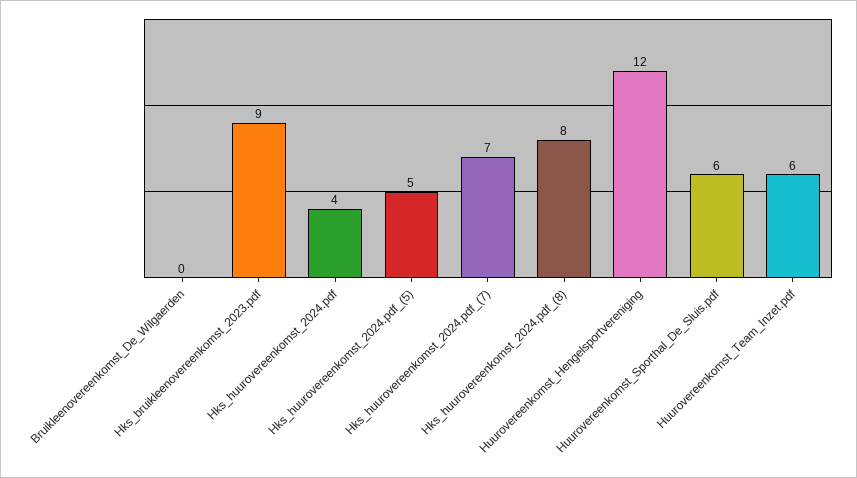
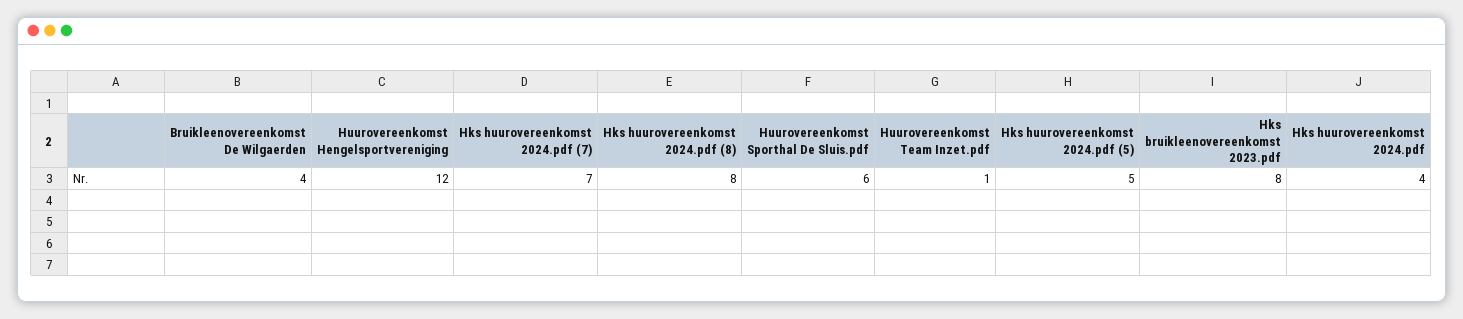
  {
-   "Bruikleenovereenkomst_De_Wilgaerden": 0,
+   "Bruikleenovereenkomst_De_Wilgaerden": 4,
-   "Hks_bruikleenovereenkomst_2023.pdf": 9,
+   "Hks_bruikleenovereenkomst_2023.pdf": 8,
    "Hks_huurovereenkomst_2024.pdf": 4,
    "Hks_huurovereenkomst_2024.pdf_(5)": 5,
    "Hks_huurovereenkomst_2024.pdf_(7)": 7,
    "Hks_huurovereenkomst_2024.pdf_(8)": 8,
    "Huurovereenkomst_Hengelsportvereniging": 12,
    "Huurovereenkomst_Sporthal_De_Sluis.pdf": 6,
-   "Huurovereenkomst_Team_Inzet.pdf": 6
+   "Huurovereenkomst_Team_Inzet.pdf": 1
  }

